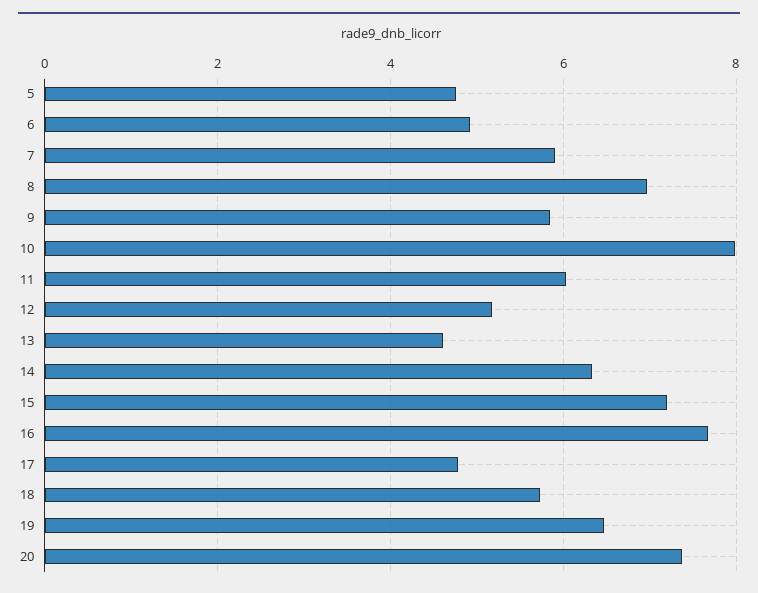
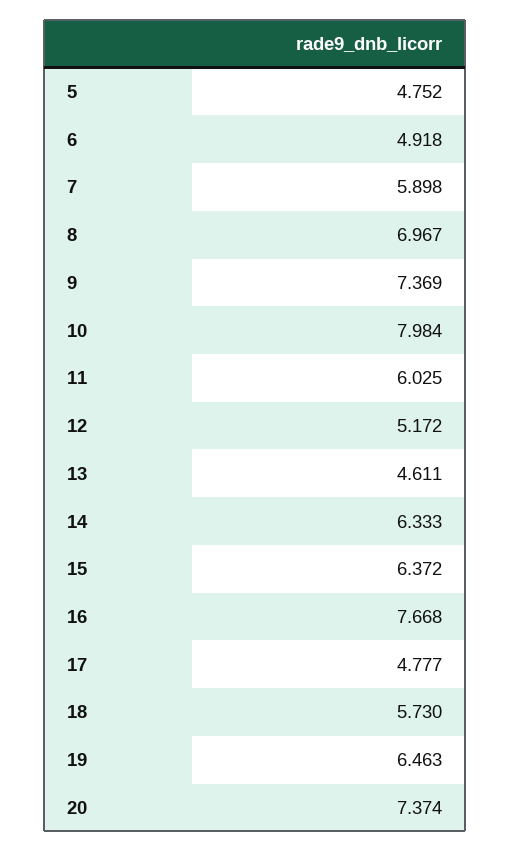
  {
    "5": 4.752,
    "6": 4.918,
    "7": 5.898,
    "8": 6.967,
-   "9": 5.8,
+   "9": 7.369,
    "10": 7.984,
    "11": 6.025,
    "12": 5.172,
    "13": 4.611,
    "14": 6.333,
-   "15": 7.2,
+   "15": 6.372,
    "16": 7.668,
    "17": 4.777,
    "18": 5.73,
    "19": 6.463,
    "20": 7.374
  }

